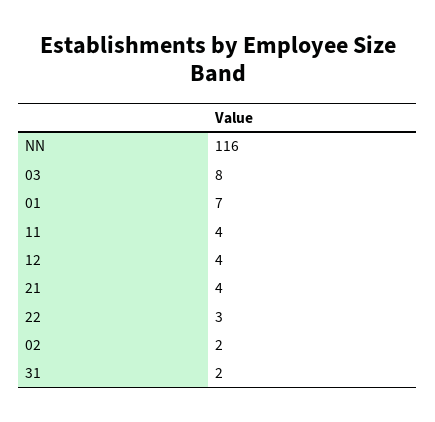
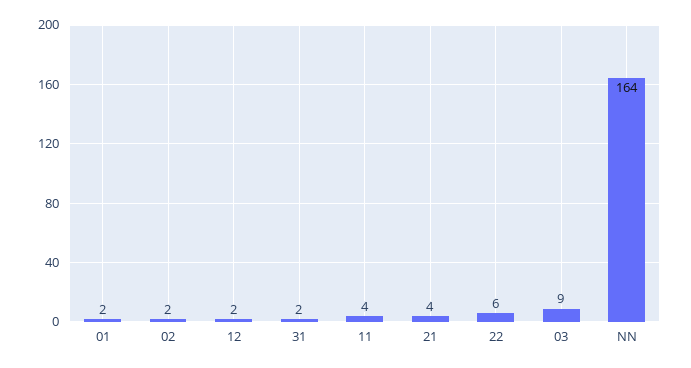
  {
-   "NN": 116,
+   "NN": 164,
-   "03": 8,
+   "03": 9,
-   "01": 7,
+   "01": 2,
    "11": 4,
-   "12": 4,
+   "12": 2,
    "21": 4,
-   "22": 3,
+   "22": 6,
    "02": 2,
    "31": 2
  }

